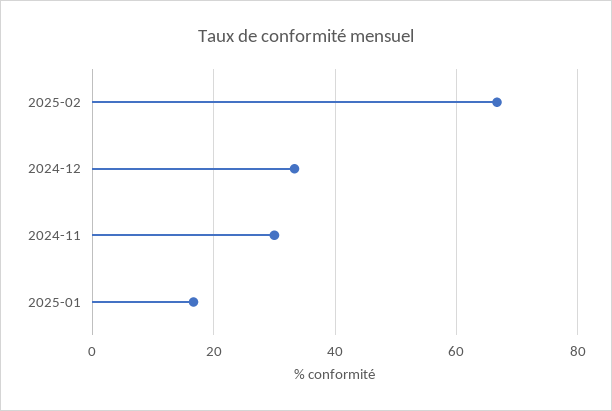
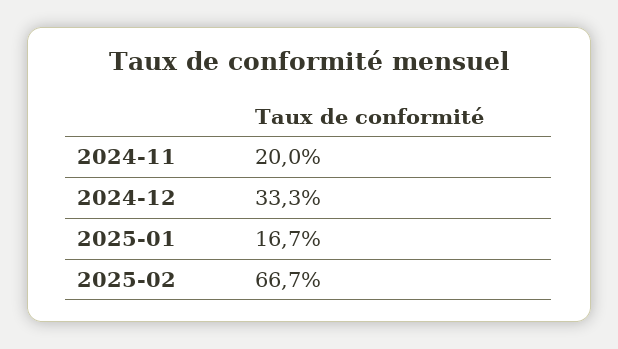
  {
    "2025-02": 66.7,
    "2024-12": 33.3,
-   "2024-11": 30,
+   "2024-11": 20,
    "2025-01": 16.7
  }

